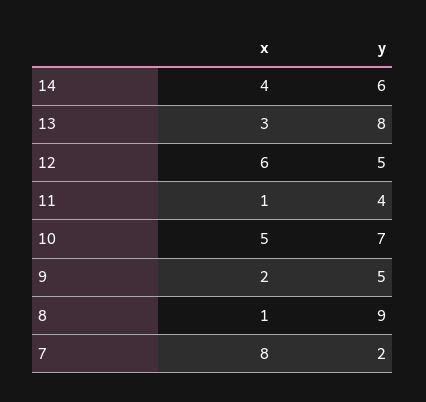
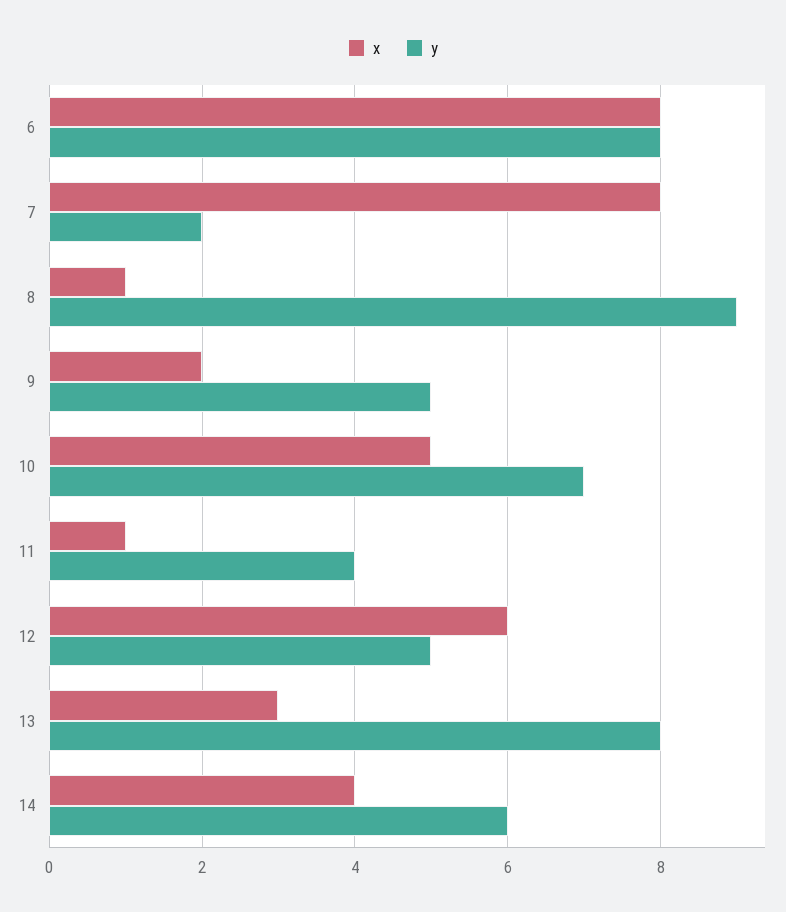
  {
    "x": {
      "14": 4,
      "13": 3,
      "12": 6,
      "11": 1,
      "10": 5,
      "9": 2,
      "8": 1,
-     "7": 8
+     "7": 8,
+     "6": 8
    },
    "y": {
      "14": 6,
      "13": 8,
      "12": 5,
      "11": 4,
      "10": 7,
      "9": 5,
      "8": 9,
-     "7": 2
+     "7": 2,
+     "6": 8
    }
  }

